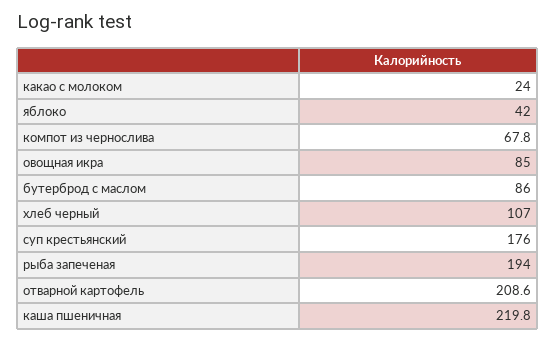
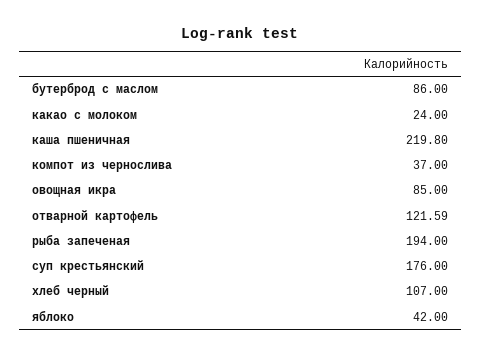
  {
    "какао с молоком": 24,
    "яблоко": 42,
-   "компот из чернослива": 67.8,
+   "компот из чернослива": 37,
    "овощная икра": 85,
    "бутерброд с маслом": 86,
    "хлеб черный": 107,
    "суп крестьянский": 176,
    "рыба запеченая": 194,
-   "отварной картофель": 208.6,
+   "отварной картофель": 121.59,
    "каша пшеничная": 219.8
  }

